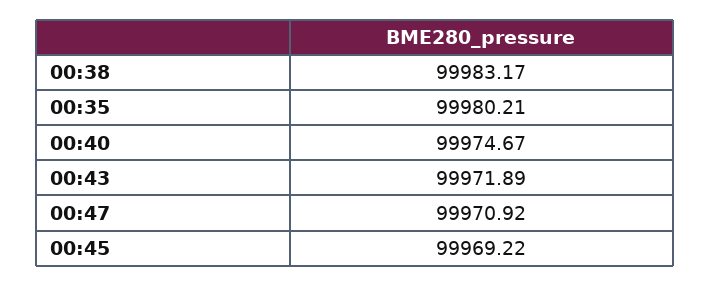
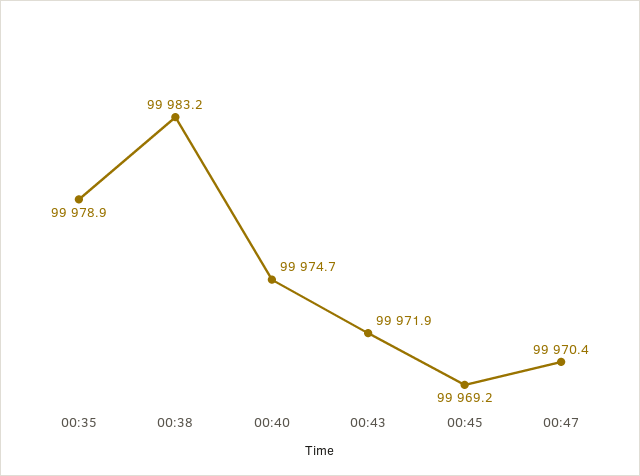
  {
    "00:38": 99983.17,
-   "00:35": 99980.21,
+   "00:35": 99978.9,
    "00:40": 99974.67,
    "00:43": 99971.89,
-   "00:47": 99970.92,
+   "00:47": 99970.4,
    "00:45": 99969.22
  }

